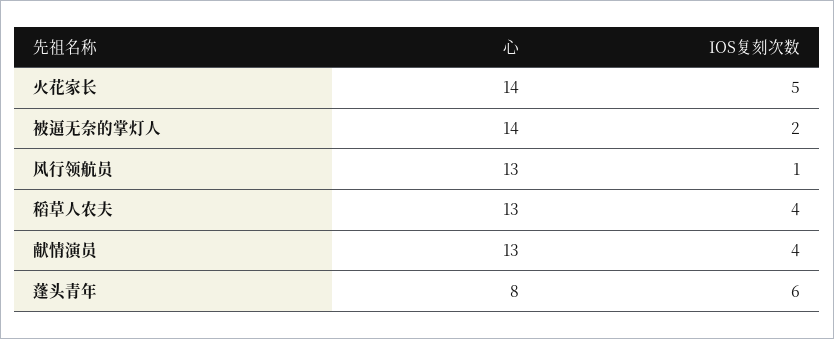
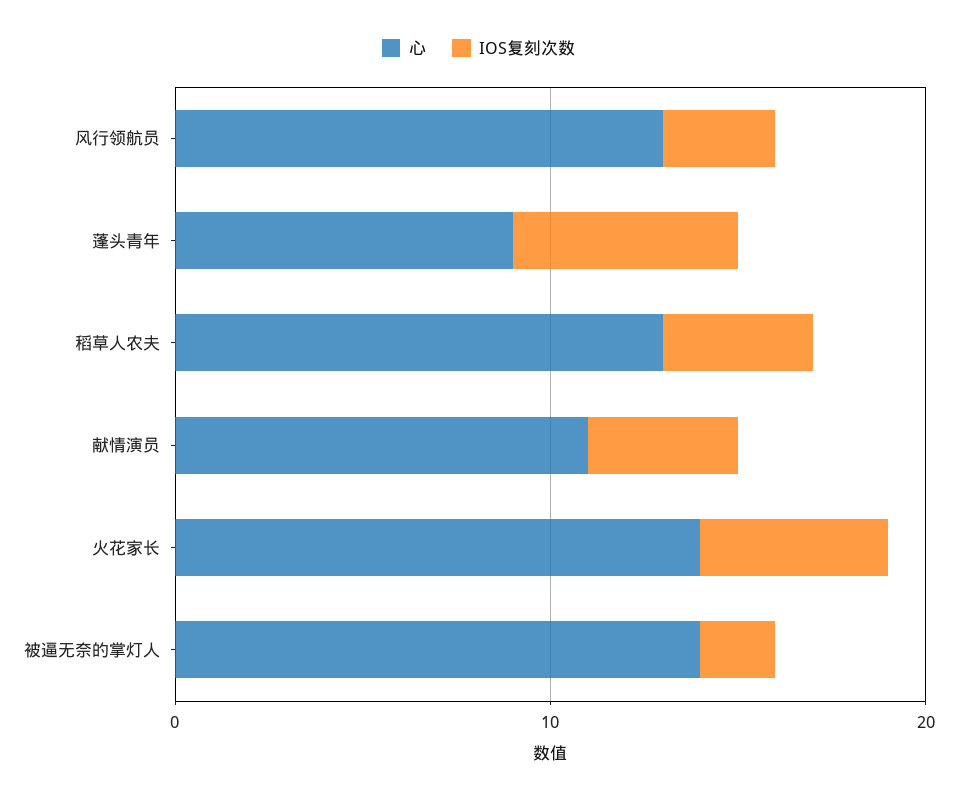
  {
    "心": {
      "火花家长": 14,
      "被逼无奈的掌灯人": 14,
      "风行领航员": 13,
      "稻草人农夫": 13,
-     "献情演员": 13,
+     "献情演员": 11,
-     "蓬头青年": 8
+     "蓬头青年": 9
    },
    "IOS复刻次数": {
      "火花家长": 5,
      "被逼无奈的掌灯人": 2,
-     "风行领航员": 1,
+     "风行领航员": 3,
      "稻草人农夫": 4,
      "献情演员": 4,
      "蓬头青年": 6
    }
  }

